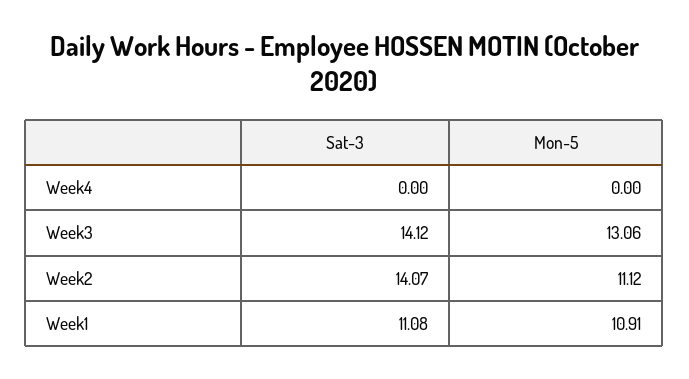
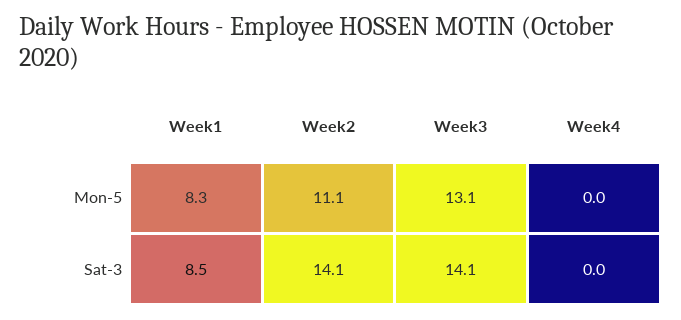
  {
    "Sat-3": {
      "Week4": 0,
      "Week3": 14.12,
      "Week2": 14.07,
-     "Week1": 11.08
+     "Week1": 8.5
    },
    "Mon-5": {
      "Week4": 0,
      "Week3": 13.06,
      "Week2": 11.12,
-     "Week1": 10.91
+     "Week1": 8.3
    }
  }

